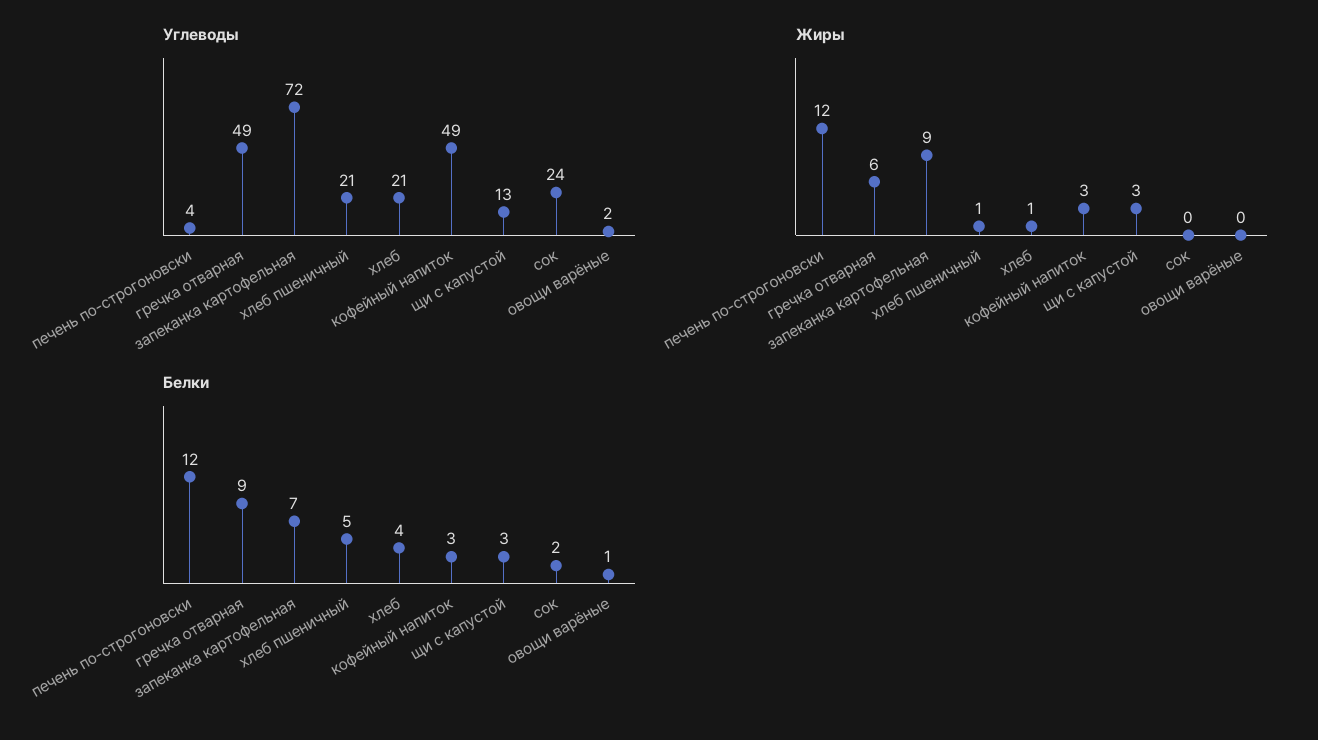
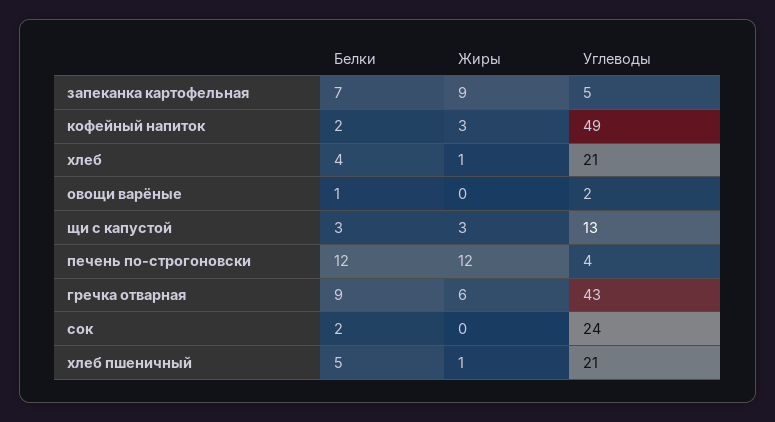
  {
    "Углеводы": {
      "печень по-строгоновски": 4,
-     "гречка отварная": 49,
+     "гречка отварная": 43,
-     "запеканка картофельная": 72,
+     "запеканка картофельная": 5,
      "хлеб пшеничный": 21,
      "хлеб": 21,
      "кофейный напиток": 49,
      "щи с капустой": 13,
      "сок": 24,
      "овощи варёные": 2
    },
    "Жиры": {
      "печень по-строгоновски": 12,
      "гречка отварная": 6,
      "запеканка картофельная": 9,
      "хлеб пшеничный": 1,
      "хлеб": 1,
      "кофейный напиток": 3,
      "щи с капустой": 3,
      "сок": 0,
      "овощи варёные": 0
    },
    "Белки": {
      "печень по-строгоновски": 12,
      "гречка отварная": 9,
      "запеканка картофельная": 7,
      "хлеб пшеничный": 5,
      "хлеб": 4,
-     "кофейный напиток": 3,
+     "кофейный напиток": 2,
      "щи с капустой": 3,
      "сок": 2,
      "овощи варёные": 1
    }
  }

